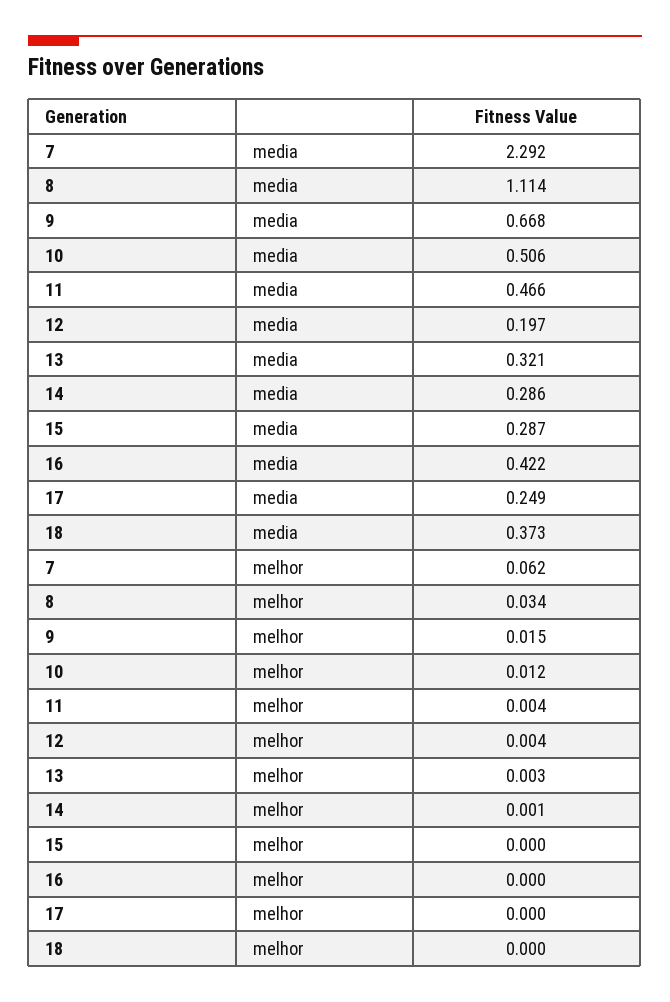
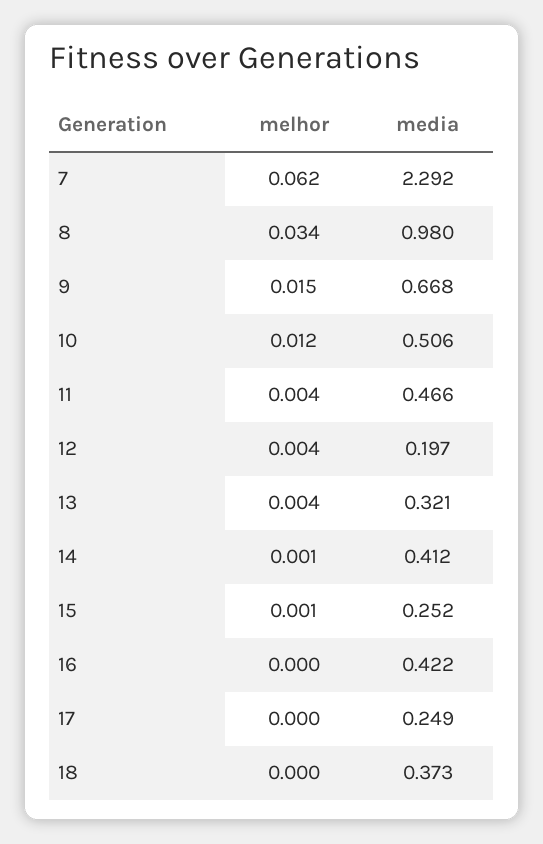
  {
    "7": {
      "media": 2.292,
      "melhor": 0.062
    },
    "8": {
-     "media": 1.114,
+     "media": 0.98,
      "melhor": 0.034
    },
    "9": {
      "media": 0.668,
      "melhor": 0.015
    },
    "10": {
      "media": 0.506,
      "melhor": 0.012
    },
    "11": {
      "media": 0.466,
      "melhor": 0.004
    },
    "12": {
      "media": 0.197,
      "melhor": 0.004
    },
    "13": {
      "media": 0.321,
-     "melhor": 0.003
+     "melhor": 0.004
    },
    "14": {
-     "media": 0.286,
+     "media": 0.412,
      "melhor": 0.001
    },
    "15": {
-     "media": 0.287,
+     "media": 0.252,
-     "melhor": 0
+     "melhor": 0.001
    },
    "16": {
      "media": 0.422,
      "melhor": 0
    },
    "17": {
      "media": 0.249,
      "melhor": 0
    },
    "18": {
      "media": 0.373,
      "melhor": 0
    }
  }

